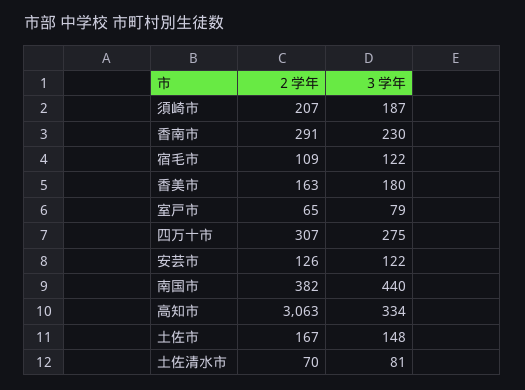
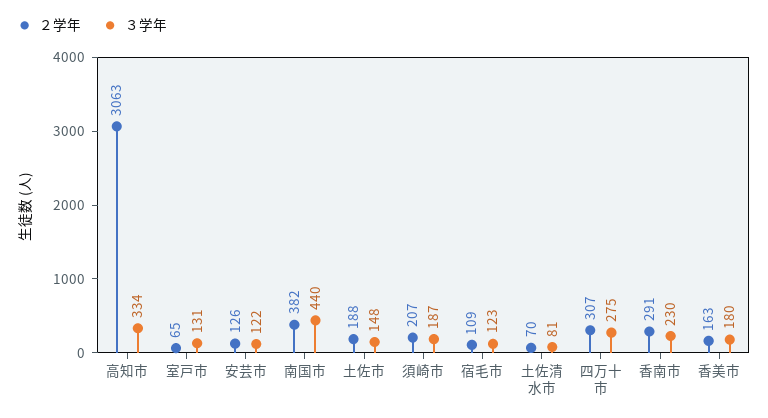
  {
    "２学年": {
      "須崎市": 207,
      "香南市": 291,
      "宿毛市": 109,
      "香美市": 163,
      "室戸市": 65,
      "四万十市": 307,
      "安芸市": 126,
      "南国市": 382,
      "高知市": 3063,
-     "土佐市": 167,
+     "土佐市": 188,
      "土佐清水市": 70
    },
    "３学年": {
      "須崎市": 187,
      "香南市": 230,
-     "宿毛市": 122,
+     "宿毛市": 123,
      "香美市": 180,
-     "室戸市": 79,
+     "室戸市": 131,
      "四万十市": 275,
      "安芸市": 122,
      "南国市": 440,
      "高知市": 334,
      "土佐市": 148,
      "土佐清水市": 81
    }
  }

